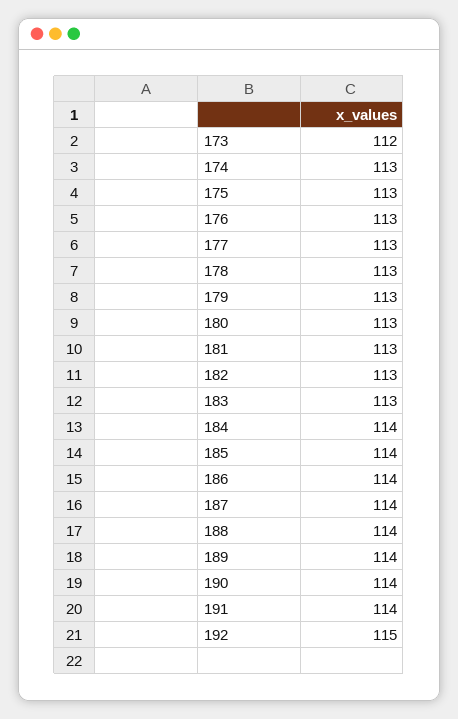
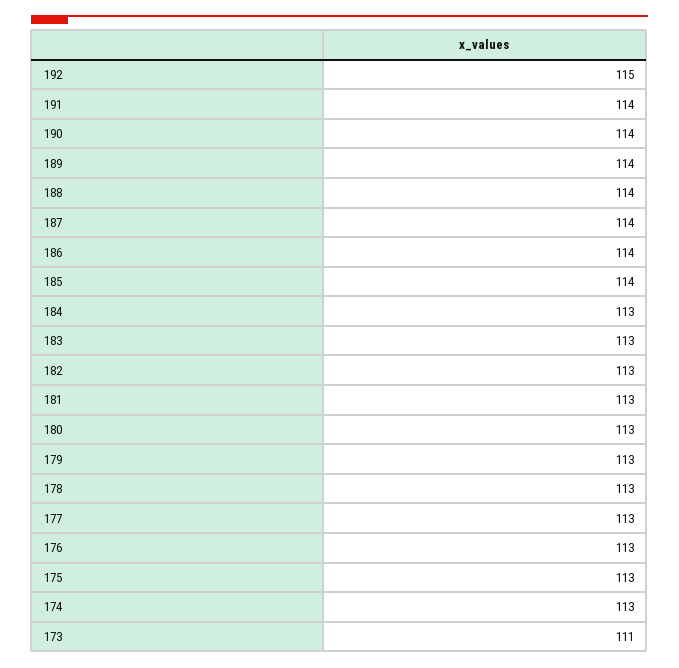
  {
-   "173": 112,
+   "173": 111,
    "174": 113,
    "175": 113,
    "176": 113,
    "177": 113,
    "178": 113,
    "179": 113,
    "180": 113,
    "181": 113,
    "182": 113,
    "183": 113,
-   "184": 114,
+   "184": 113,
    "185": 114,
    "186": 114,
    "187": 114,
    "188": 114,
    "189": 114,
    "190": 114,
    "191": 114,
    "192": 115
  }

